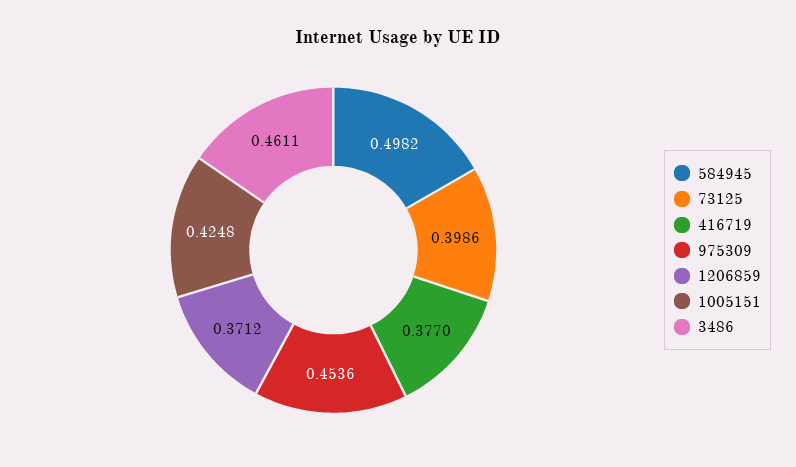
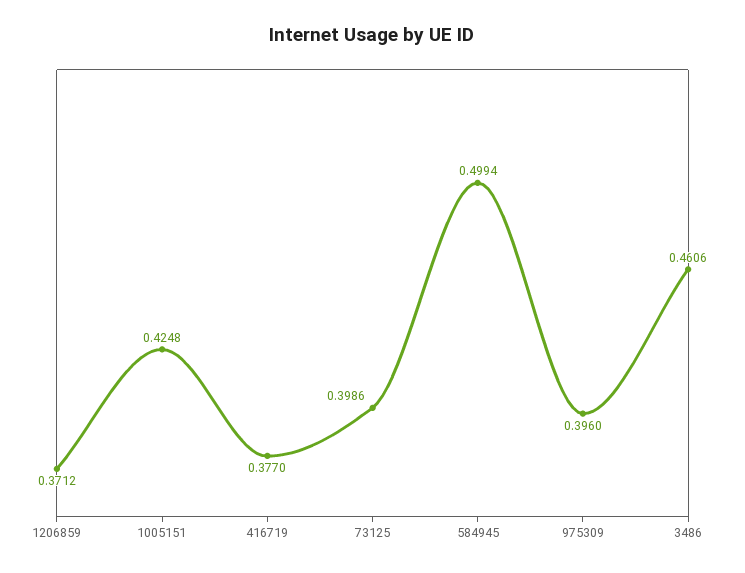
  {
-   "584945": 0.4982,
+   "584945": 0.4994,
    "73125": 0.3986,
    "416719": 0.377,
-   "975309": 0.4536,
+   "975309": 0.396,
    "1206859": 0.3712,
    "1005151": 0.4248,
-   "3486": 0.4611
+   "3486": 0.4606
  }

